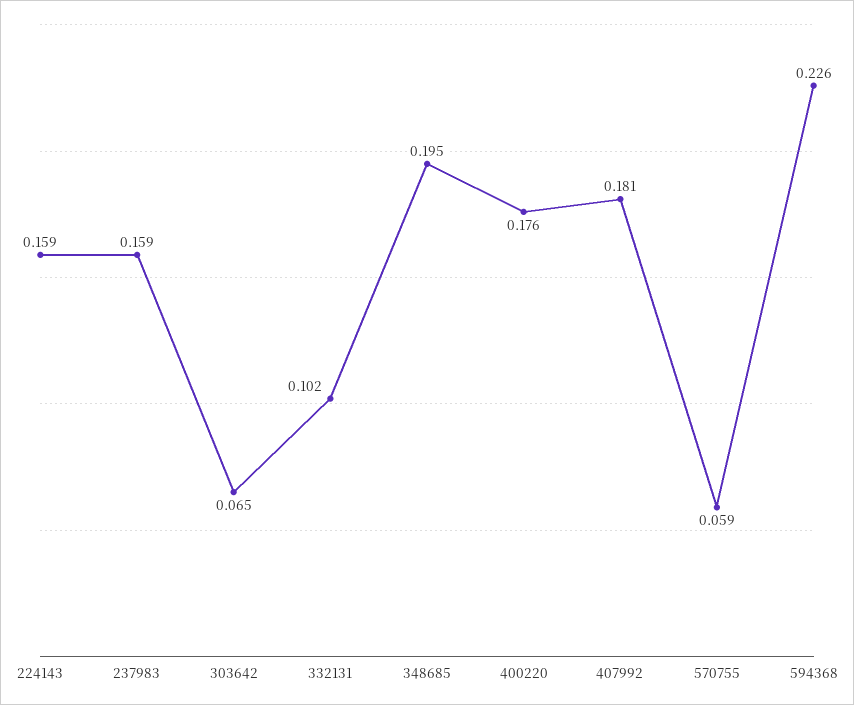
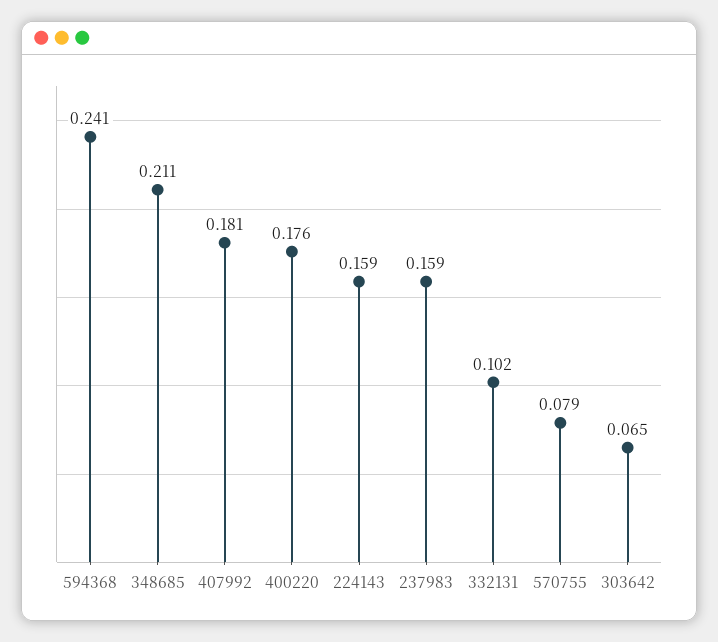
  {
    "224143": 0.159,
    "237983": 0.159,
    "303642": 0.065,
    "332131": 0.102,
-   "348685": 0.195,
+   "348685": 0.211,
    "400220": 0.176,
    "407992": 0.181,
-   "570755": 0.059,
+   "570755": 0.079,
-   "594368": 0.226
+   "594368": 0.241
  }

